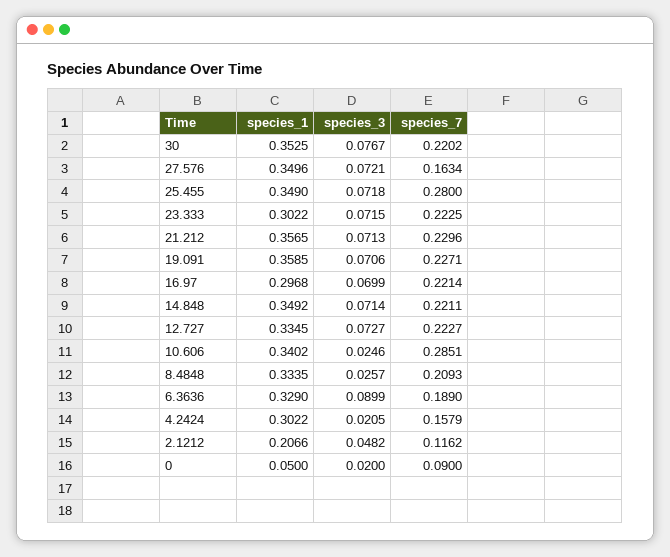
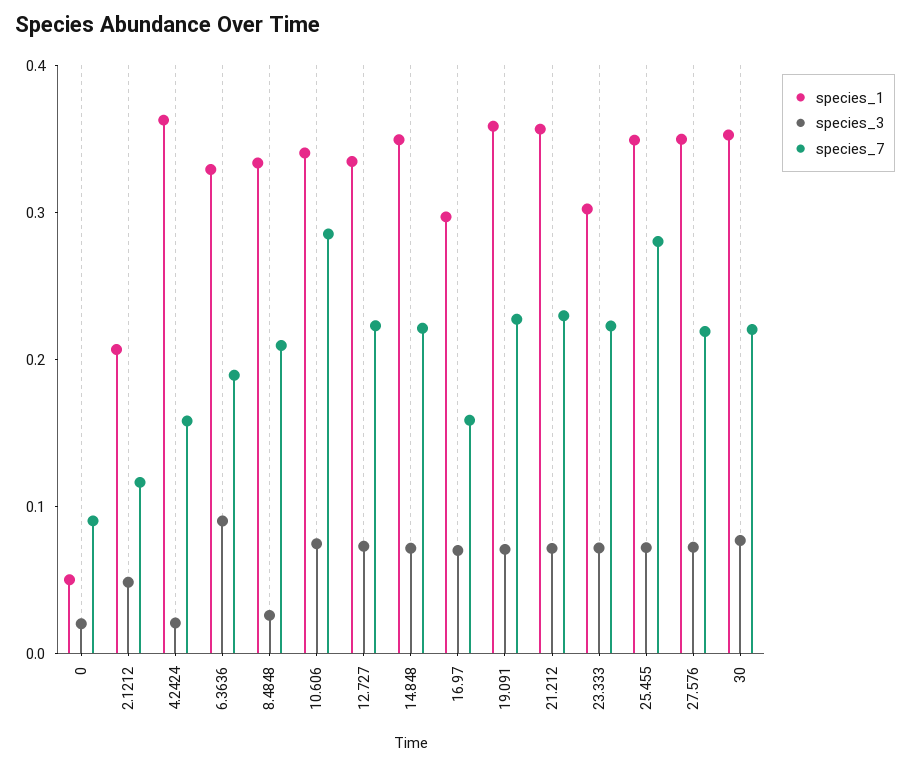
  {
    "species_1": {
      "30": 0.3525,
      "27.576": 0.3496,
      "25.455": 0.349,
      "23.333": 0.3022,
      "21.212": 0.3565,
      "19.091": 0.3585,
      "16.97": 0.2968,
      "14.848": 0.3492,
      "12.727": 0.3345,
      "10.606": 0.3402,
      "8.4848": 0.3335,
      "6.3636": 0.329,
-     "4.2424": 0.3022,
+     "4.2424": 0.36,
      "2.1212": 0.2066,
      "0": 0.05
    },
    "species_3": {
      "30": 0.0767,
      "27.576": 0.0721,
      "25.455": 0.0718,
      "23.333": 0.0715,
      "21.212": 0.0713,
      "19.091": 0.0706,
      "16.97": 0.0699,
      "14.848": 0.0714,
      "12.727": 0.0727,
-     "10.606": 0.0246,
+     "10.606": 0.08,
      "8.4848": 0.0257,
      "6.3636": 0.0899,
      "4.2424": 0.0205,
      "2.1212": 0.0482,
      "0": 0.02
    },
    "species_7": {
      "30": 0.2202,
-     "27.576": 0.1634,
+     "27.576": 0.22,
      "25.455": 0.28,
      "23.333": 0.2225,
      "21.212": 0.2296,
      "19.091": 0.2271,
-     "16.97": 0.2214,
+     "16.97": 0.16,
      "14.848": 0.2211,
      "12.727": 0.2227,
      "10.606": 0.2851,
      "8.4848": 0.2093,
      "6.3636": 0.189,
      "4.2424": 0.1579,
      "2.1212": 0.1162,
      "0": 0.09
    }
  }

